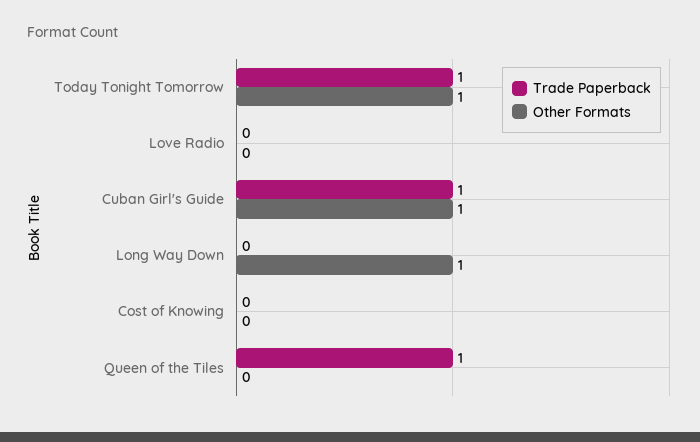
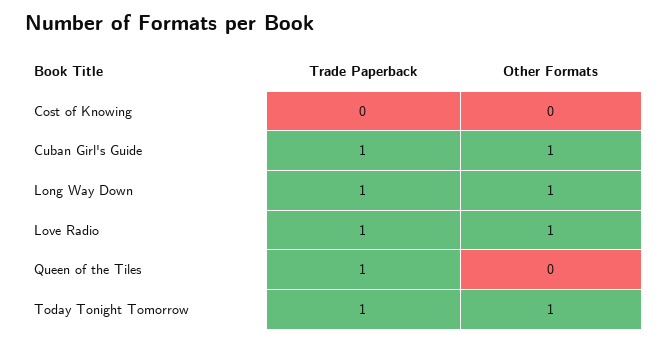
  {
    "Trade Paperback": {
      "Today Tonight Tomorrow": 1,
-     "Love Radio": 0,
+     "Love Radio": 1,
      "Cuban Girl's Guide": 1,
-     "Long Way Down": 0,
+     "Long Way Down": 1,
      "Cost of Knowing": 0,
      "Queen of the Tiles": 1
    },
    "Other Formats": {
      "Today Tonight Tomorrow": 1,
-     "Love Radio": 0,
+     "Love Radio": 1,
      "Cuban Girl's Guide": 1,
      "Long Way Down": 1,
      "Cost of Knowing": 0,
      "Queen of the Tiles": 0
    }
  }

